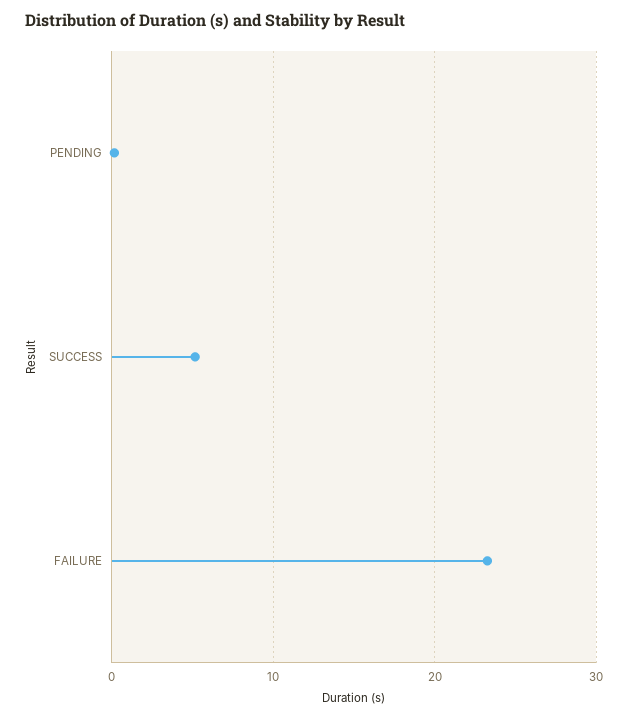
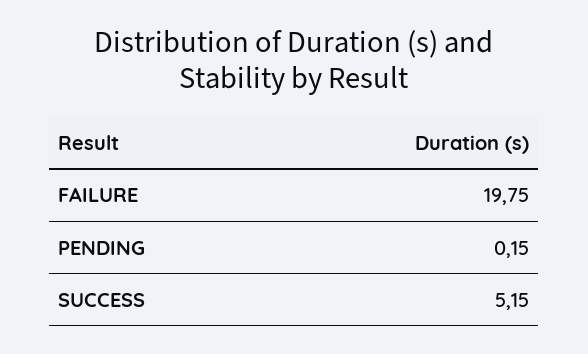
  {
    "PENDING": 0.15,
    "SUCCESS": 5.15,
-   "FAILURE": 23
+   "FAILURE": 19.75
  }

